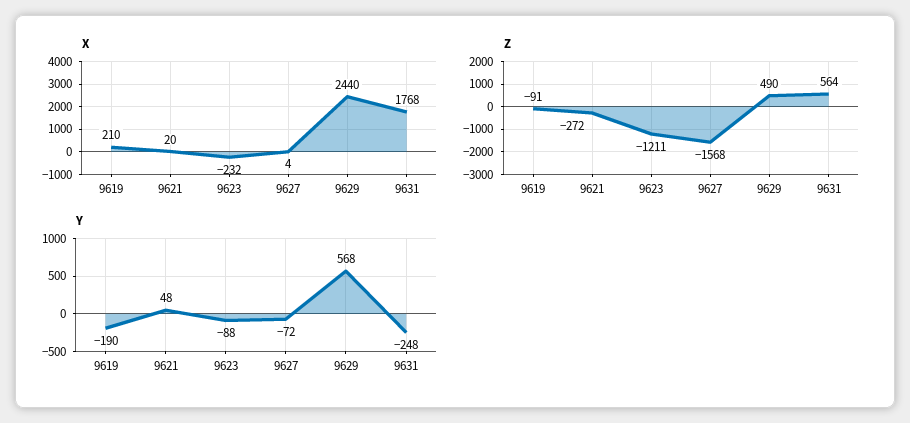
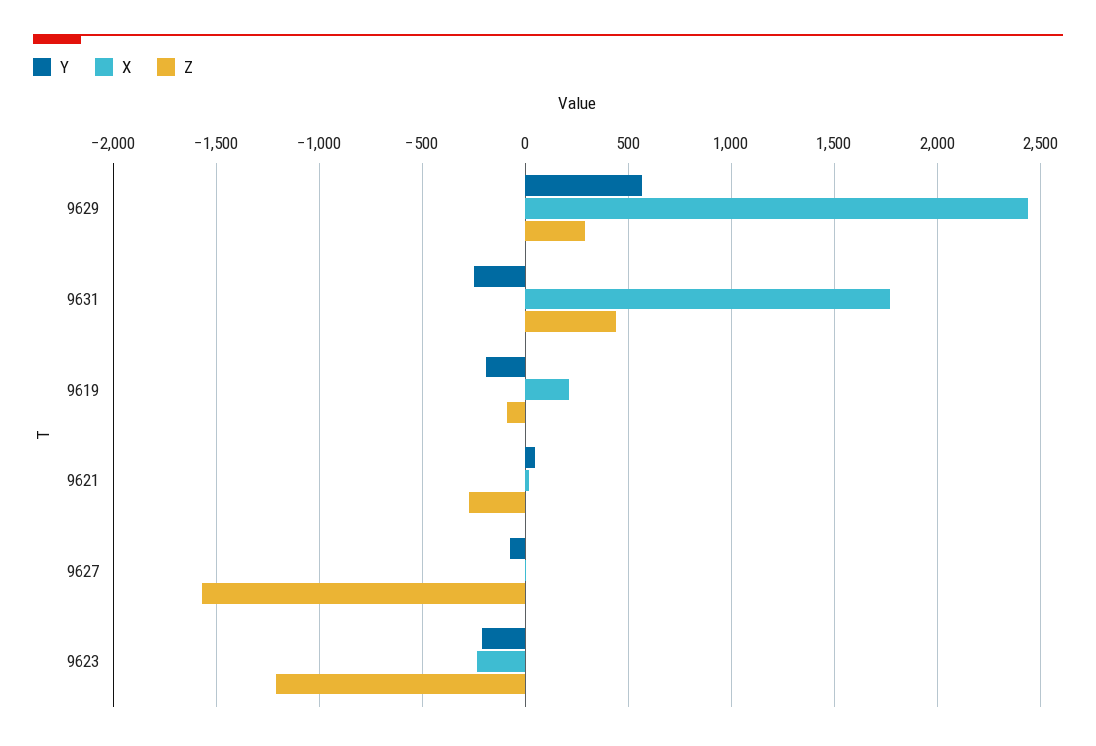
  {
    "X": {
      "9619": 210,
      "9621": 20,
      "9623": -232,
      "9627": 4,
      "9629": 2440,
      "9631": 1768
    },
    "Z": {
      "9619": -91,
      "9621": -272,
      "9623": -1211,
      "9627": -1568,
-     "9629": 490,
+     "9629": 300,
-     "9631": 564
+     "9631": 450
    },
    "Y": {
      "9619": -190,
      "9621": 48,
-     "9623": -88,
+     "9623": -200,
      "9627": -72,
      "9629": 568,
      "9631": -248
    }
  }

